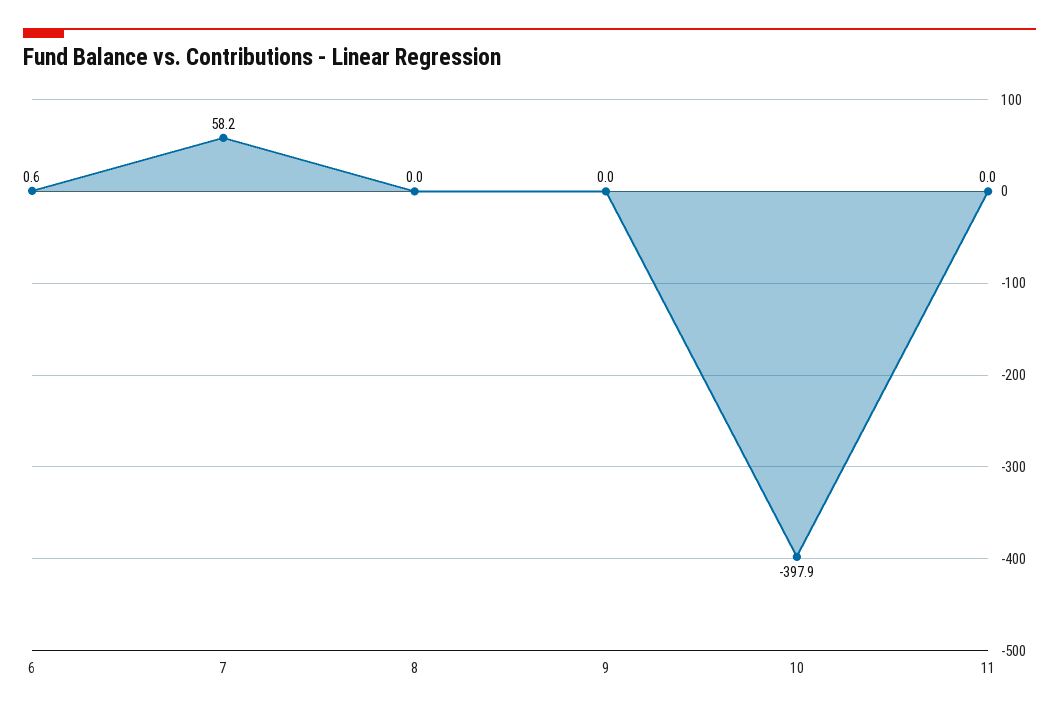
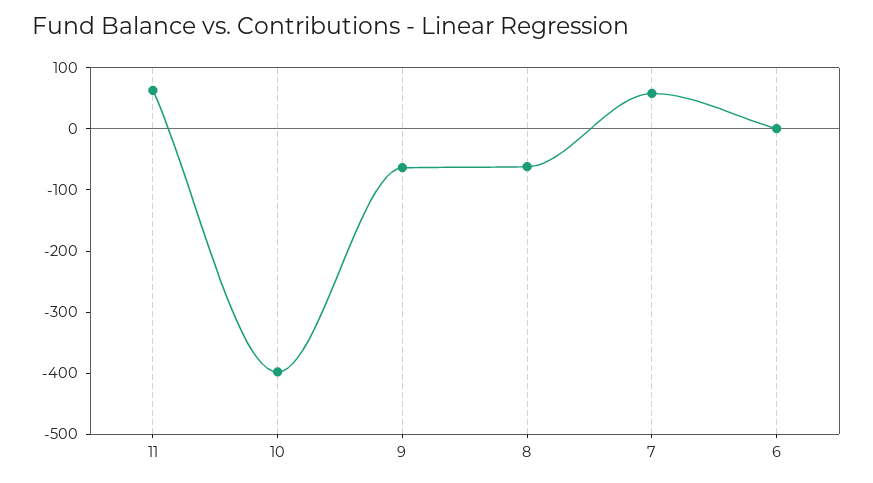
  {
    "6": 0.6,
    "7": 58.2,
-   "8": 0,
+   "8": -60,
-   "9": 0,
+   "9": -60,
    "10": -397.9,
-   "11": 0
+   "11": 60
  }

